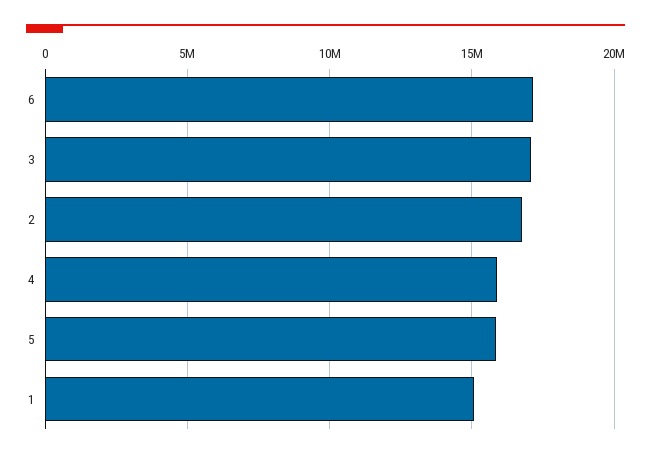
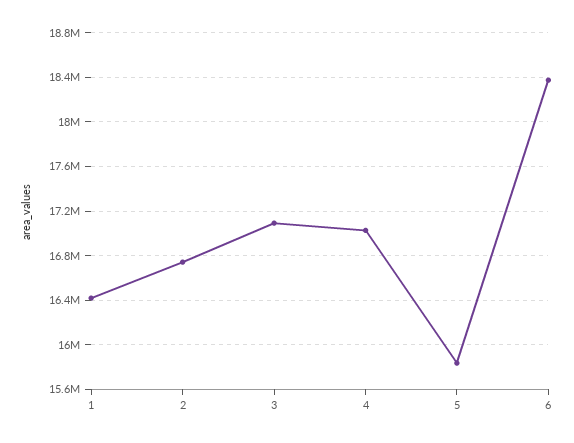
  {
-   "6": 17000000,
+   "6": 18400000,
    "3": 17100000,
    "2": 16700000,
-   "4": 16000000,
+   "4": 17000000,
    "5": 15800000,
-   "1": 15000000
+   "1": 16400000
  }

